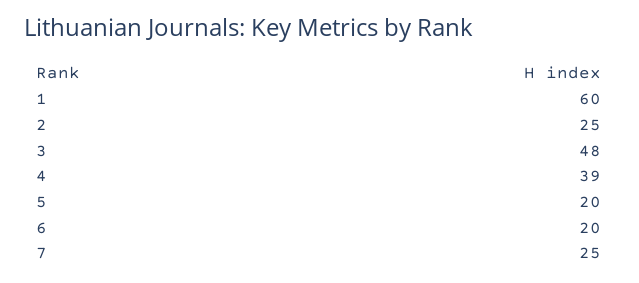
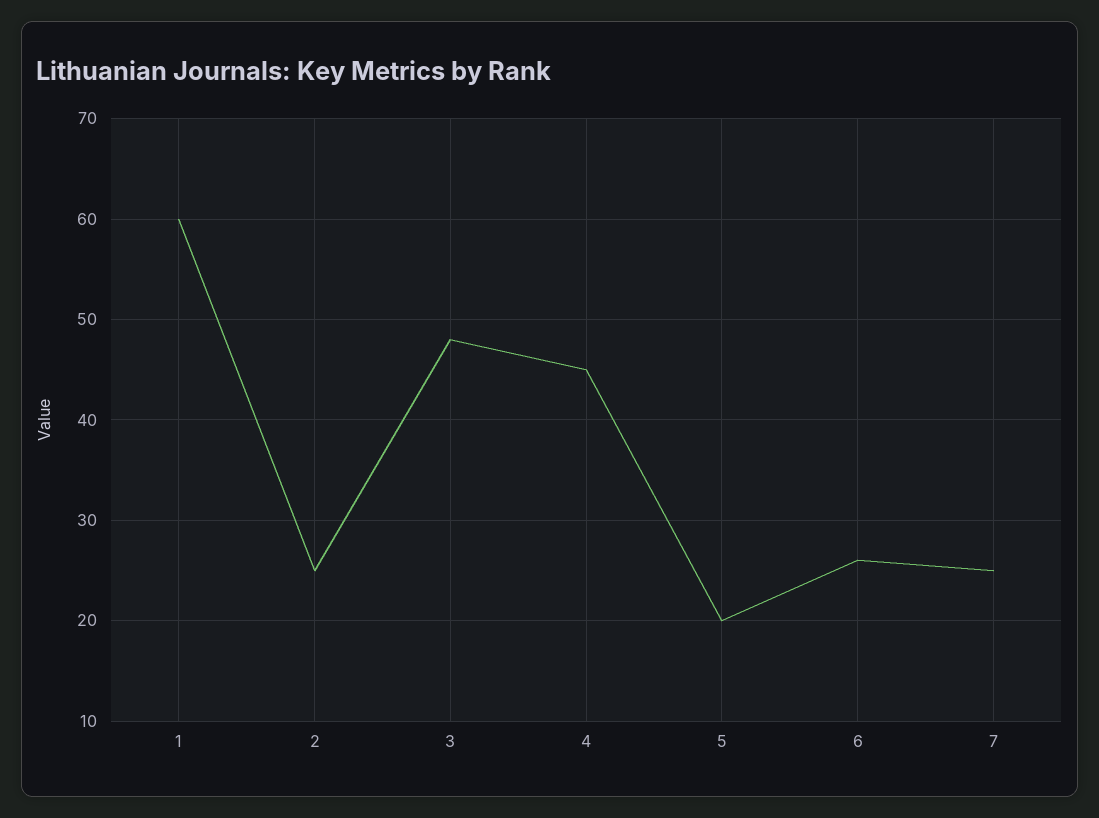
  {
    "1": 60,
    "2": 25,
    "3": 48,
-   "4": 39,
+   "4": 45,
    "5": 20,
-   "6": 20,
+   "6": 26,
    "7": 25
  }

